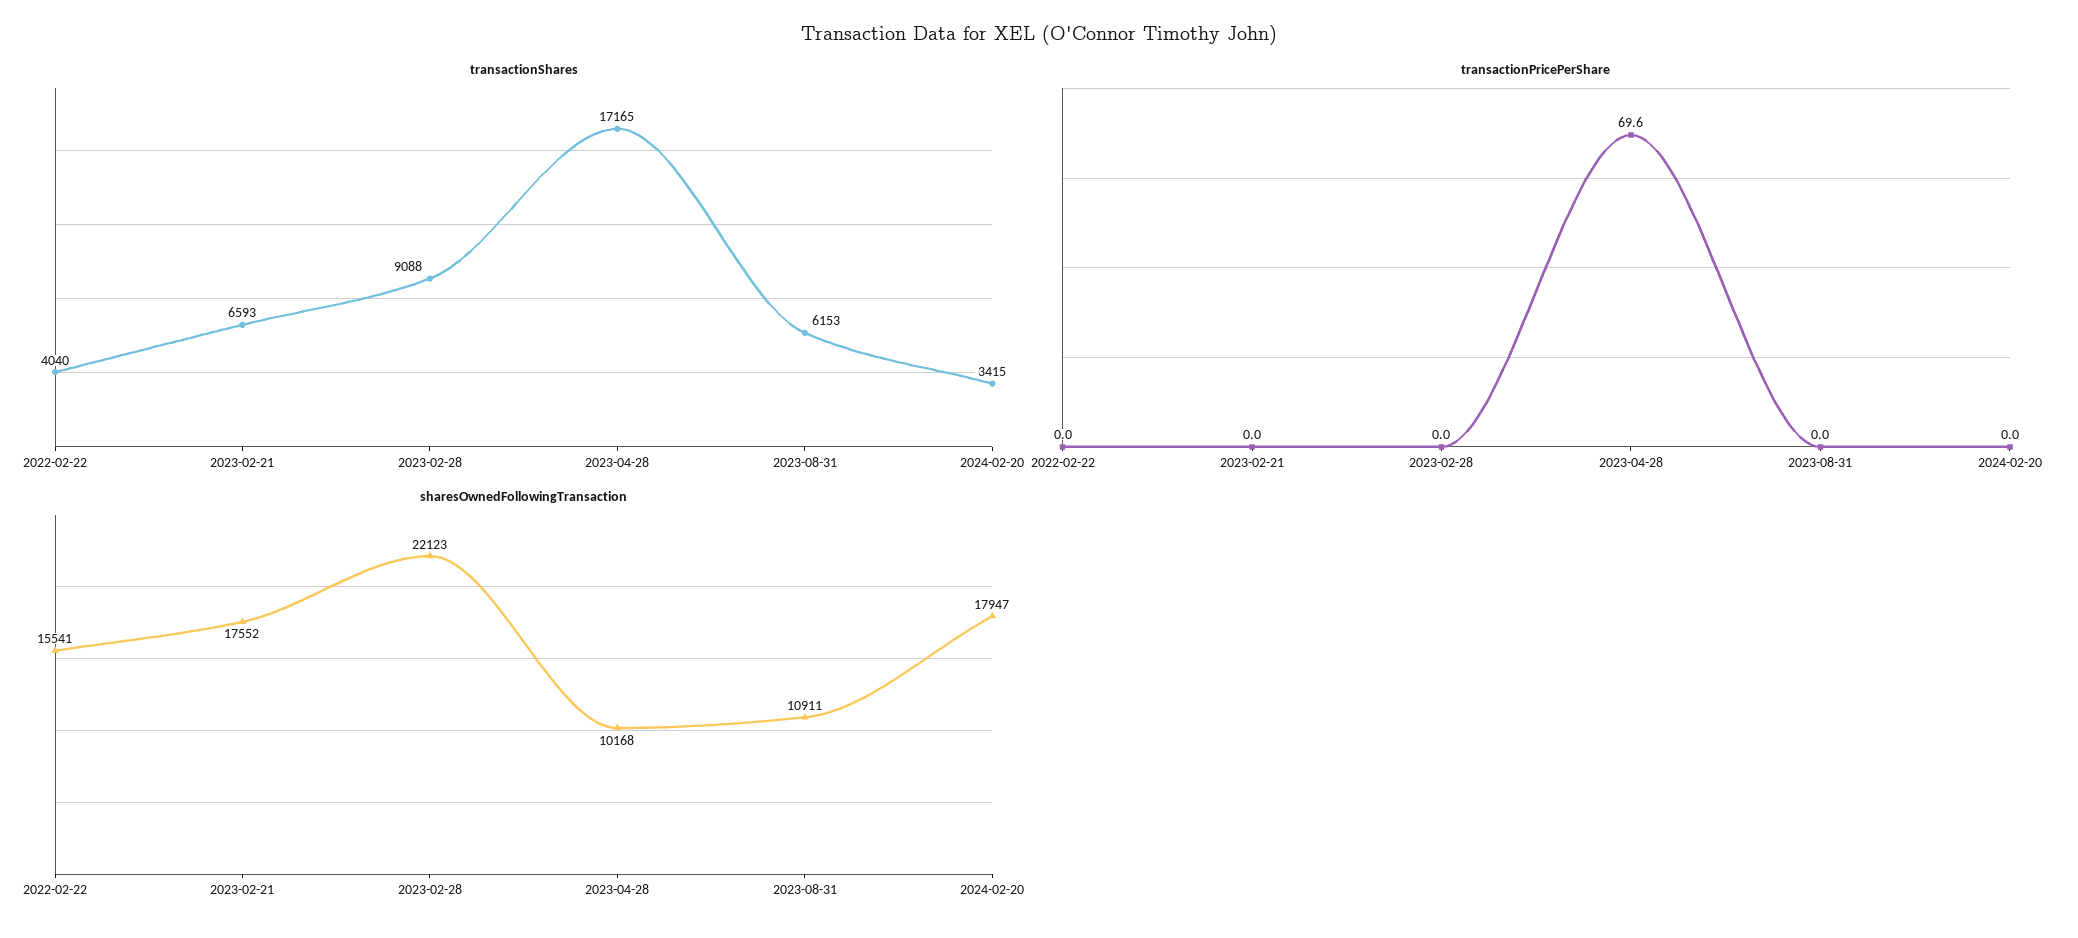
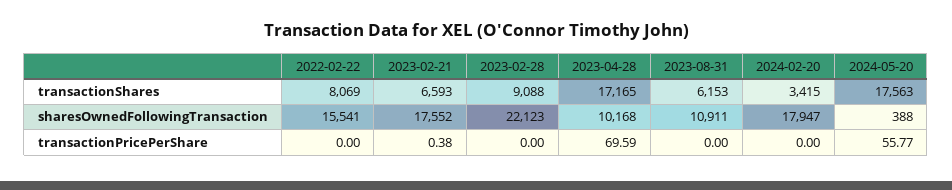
  {
    "transactionShares": {
-     "2022-02-22": 4040,
+     "2022-02-22": 8069,
      "2023-02-21": 6593,
      "2023-02-28": 9088,
      "2023-04-28": 17165,
      "2023-08-31": 6153,
-     "2024-02-20": 3415
+     "2024-02-20": 3415,
+     "2024-05-20": 17563
    },
    "transactionPricePerShare": {
      "2022-02-22": 0,
-     "2023-02-21": 0,
+     "2023-02-21": 0.38,
      "2023-02-28": 0,
      "2023-04-28": 69.59,
      "2023-08-31": 0,
-     "2024-02-20": 0
+     "2024-02-20": 0,
+     "2024-05-20": 55.77
    },
    "sharesOwnedFollowingTransaction": {
      "2022-02-22": 15541,
      "2023-02-21": 17552,
      "2023-02-28": 22123,
      "2023-04-28": 10168,
      "2023-08-31": 10911,
-     "2024-02-20": 17947
+     "2024-02-20": 17947,
+     "2024-05-20": 388
    }
  }

